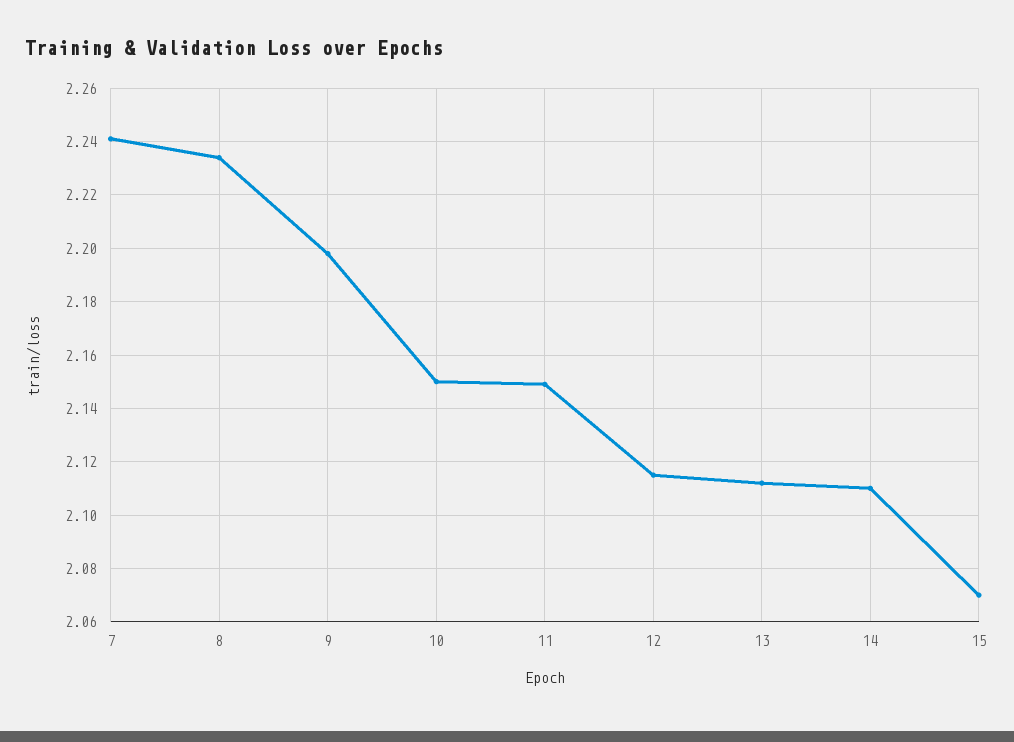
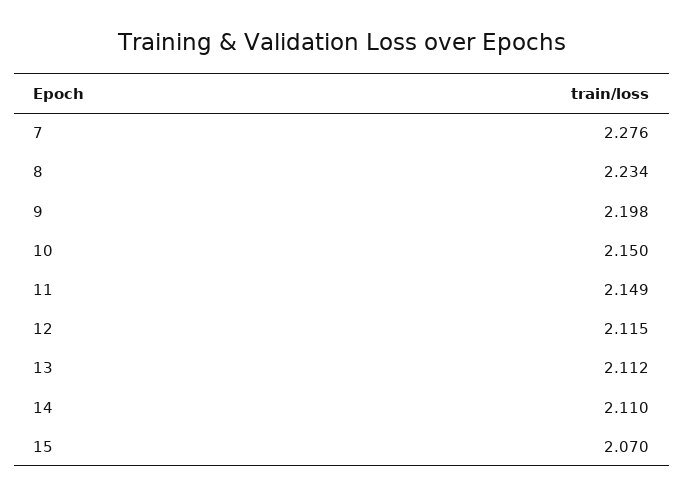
  {
-   "7": 2.24,
+   "7": 2.276,
    "8": 2.234,
    "9": 2.198,
    "10": 2.15,
    "11": 2.149,
    "12": 2.115,
    "13": 2.112,
    "14": 2.11,
    "15": 2.07
  }

